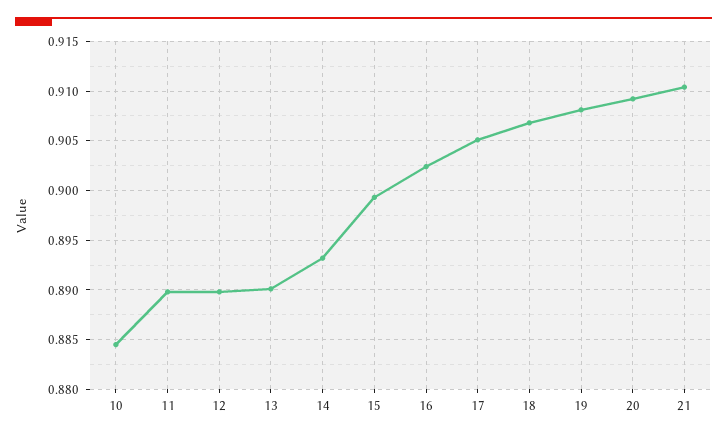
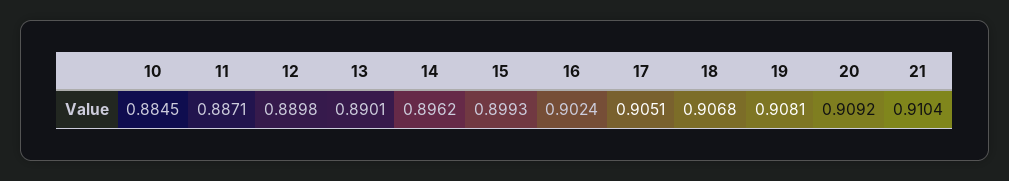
  {
    "10": 0.8845,
-   "11": 0.89,
+   "11": 0.8871,
    "12": 0.8898,
    "13": 0.8901,
-   "14": 0.893,
+   "14": 0.8962,
    "15": 0.8993,
    "16": 0.9024,
    "17": 0.9051,
    "18": 0.9068,
    "19": 0.9081,
    "20": 0.9092,
    "21": 0.9104
  }

